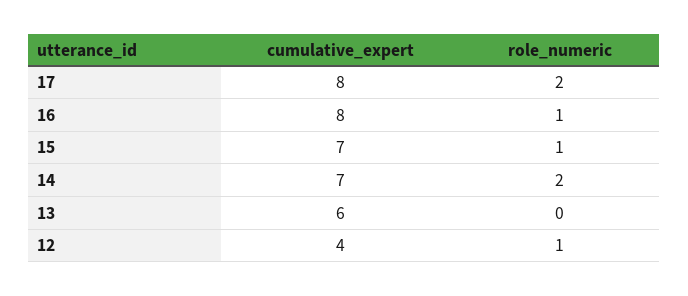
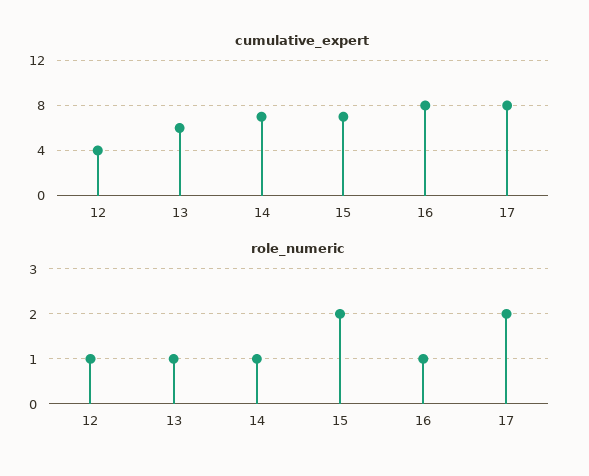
  {
    "cumulative_expert": {
      "17": 8,
      "16": 8,
      "15": 7,
      "14": 7,
      "13": 6,
      "12": 4
    },
    "role_numeric": {
      "17": 2,
      "16": 1,
-     "15": 1,
+     "15": 2,
-     "14": 2,
+     "14": 1,
-     "13": 0,
+     "13": 1,
      "12": 1
    }
  }

